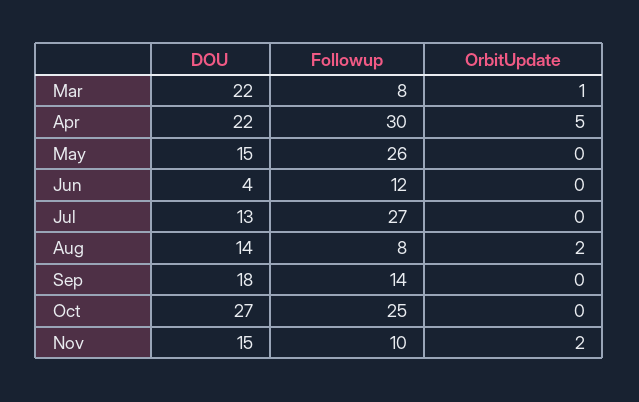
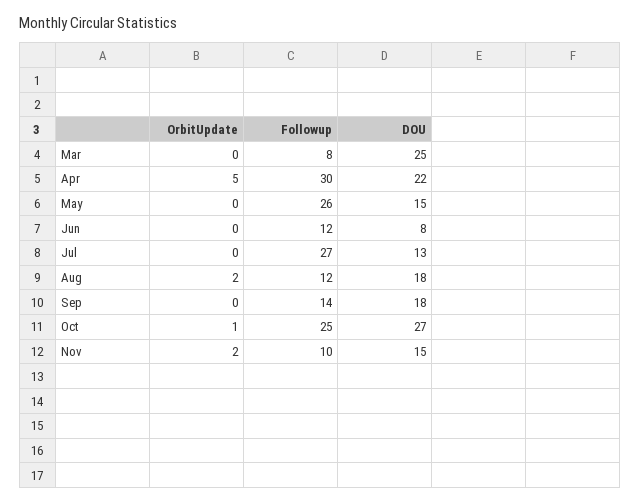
  {
    "DOU": {
-     "Mar": 22,
+     "Mar": 25,
      "Apr": 22,
      "May": 15,
-     "Jun": 4,
+     "Jun": 8,
      "Jul": 13,
-     "Aug": 14,
+     "Aug": 18,
      "Sep": 18,
      "Oct": 27,
      "Nov": 15
    },
    "Followup": {
      "Mar": 8,
      "Apr": 30,
      "May": 26,
      "Jun": 12,
      "Jul": 27,
-     "Aug": 8,
+     "Aug": 12,
      "Sep": 14,
      "Oct": 25,
      "Nov": 10
    },
    "OrbitUpdate": {
-     "Mar": 1,
+     "Mar": 0,
      "Apr": 5,
      "May": 0,
      "Jun": 0,
      "Jul": 0,
      "Aug": 2,
      "Sep": 0,
-     "Oct": 0,
+     "Oct": 1,
      "Nov": 2
    }
  }

